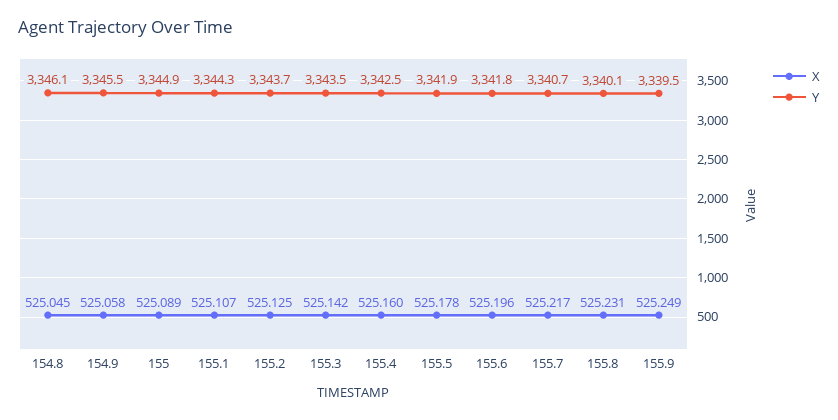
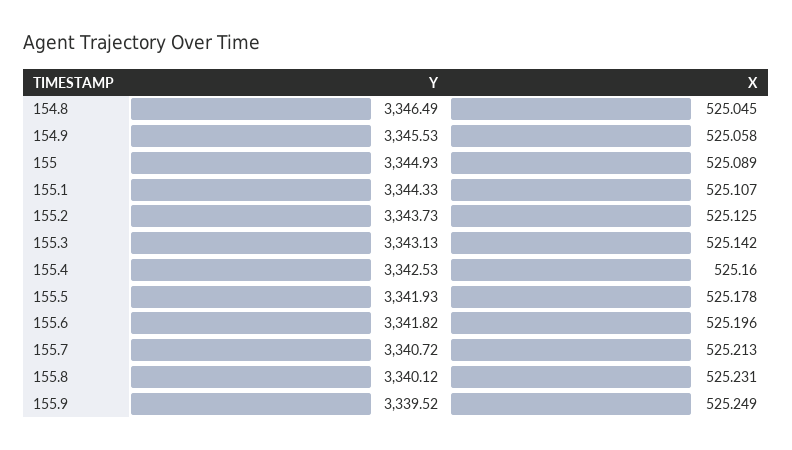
  {
    "X": {
      "154.8": 525.045,
      "154.9": 525.058,
      "155": 525.089,
      "155.1": 525.107,
      "155.2": 525.125,
      "155.3": 525.142,
      "155.4": 525.16,
      "155.5": 525.178,
      "155.6": 525.196,
-     "155.7": 525.217,
+     "155.7": 525.213,
      "155.8": 525.231,
      "155.9": 525.249
    },
    "Y": {
-     "154.8": 3346.1,
+     "154.8": 3346.49,
      "154.9": 3345.53,
      "155": 3344.93,
      "155.1": 3344.33,
      "155.2": 3343.73,
-     "155.3": 3343.5,
+     "155.3": 3343.13,
      "155.4": 3342.53,
      "155.5": 3341.93,
      "155.6": 3341.82,
      "155.7": 3340.72,
      "155.8": 3340.12,
      "155.9": 3339.52
    }
  }

